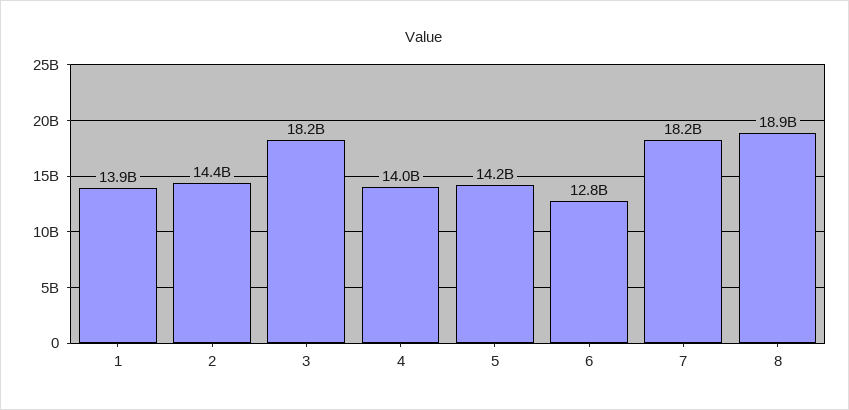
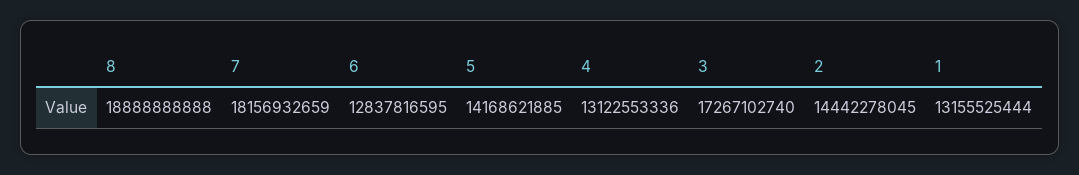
  {
-   "1": 13900000000,
+   "1": 13155525444,
    "2": 14442278045,
-   "3": 18200000000,
+   "3": 17267102740,
-   "4": 14000000000,
+   "4": 13122553336,
    "5": 14168621885,
    "6": 12837816595,
    "7": 18156932659,
    "8": 18888888888
  }

